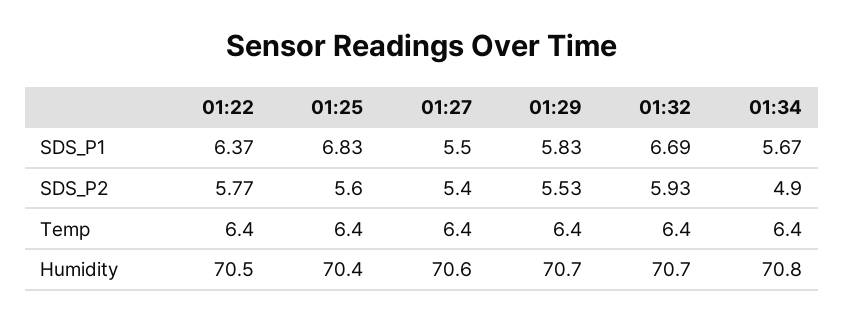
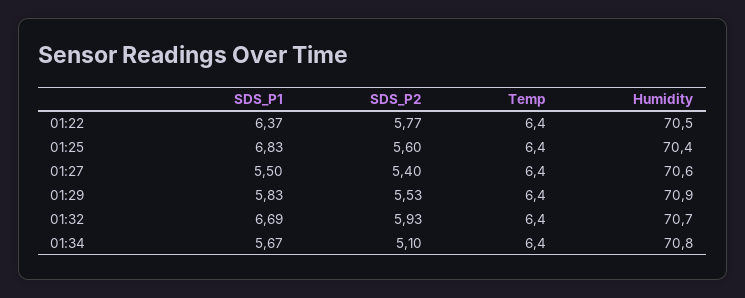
  {
    "01:22": {
      "SDS_P1": 6.37,
      "SDS_P2": 5.77,
      "Temp": 6.4,
      "Humidity": 70.5
    },
    "01:25": {
      "SDS_P1": 6.83,
      "SDS_P2": 5.6,
      "Temp": 6.4,
      "Humidity": 70.4
    },
    "01:27": {
      "SDS_P1": 5.5,
      "SDS_P2": 5.4,
      "Temp": 6.4,
      "Humidity": 70.6
    },
    "01:29": {
      "SDS_P1": 5.83,
      "SDS_P2": 5.53,
      "Temp": 6.4,
-     "Humidity": 70.7
+     "Humidity": 70.9
    },
    "01:32": {
      "SDS_P1": 6.69,
      "SDS_P2": 5.93,
      "Temp": 6.4,
      "Humidity": 70.7
    },
    "01:34": {
      "SDS_P1": 5.67,
-     "SDS_P2": 4.9,
+     "SDS_P2": 5.1,
      "Temp": 6.4,
      "Humidity": 70.8
    }
  }

